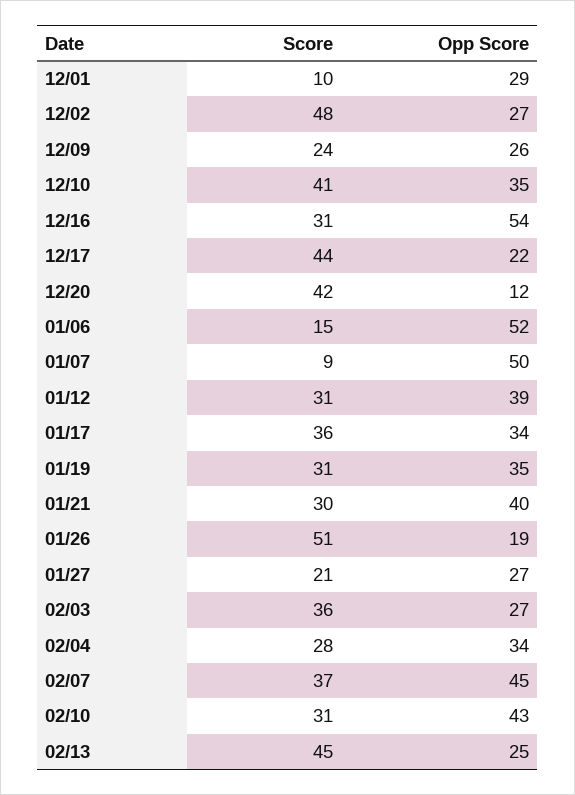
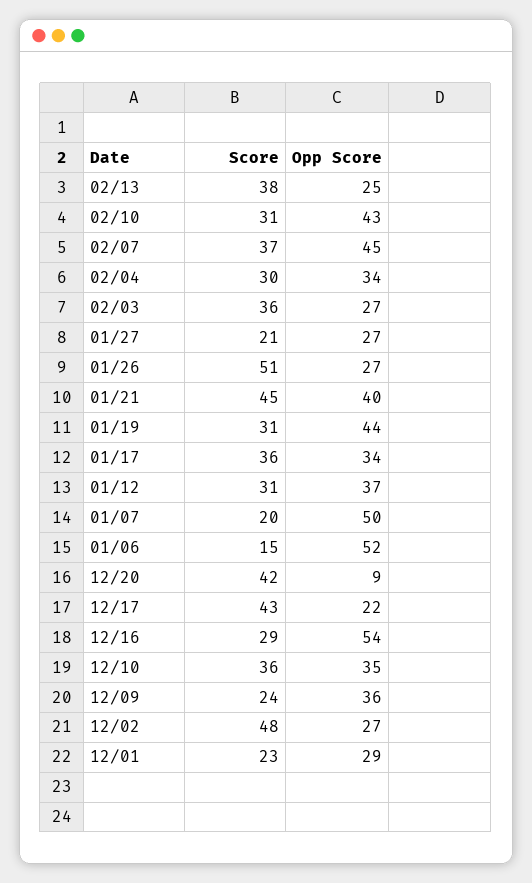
  {
    "Score": {
-     "12/01": 10,
+     "12/01": 23,
      "12/02": 48,
      "12/09": 24,
-     "12/10": 41,
+     "12/10": 36,
-     "12/16": 31,
+     "12/16": 29,
-     "12/17": 44,
+     "12/17": 43,
      "12/20": 42,
      "01/06": 15,
-     "01/07": 9,
+     "01/07": 20,
      "01/12": 31,
      "01/17": 36,
      "01/19": 31,
-     "01/21": 30,
+     "01/21": 45,
      "01/26": 51,
      "01/27": 21,
      "02/03": 36,
-     "02/04": 28,
+     "02/04": 30,
      "02/07": 37,
      "02/10": 31,
-     "02/13": 45
+     "02/13": 38
    },
    "Opp Score": {
      "12/01": 29,
      "12/02": 27,
-     "12/09": 26,
+     "12/09": 36,
      "12/10": 35,
      "12/16": 54,
      "12/17": 22,
-     "12/20": 12,
+     "12/20": 9,
      "01/06": 52,
      "01/07": 50,
-     "01/12": 39,
+     "01/12": 37,
      "01/17": 34,
-     "01/19": 35,
+     "01/19": 44,
      "01/21": 40,
-     "01/26": 19,
+     "01/26": 27,
      "01/27": 27,
      "02/03": 27,
      "02/04": 34,
      "02/07": 45,
      "02/10": 43,
      "02/13": 25
    }
  }

